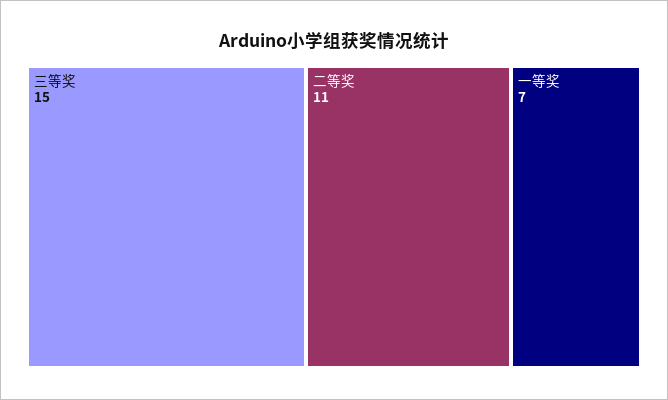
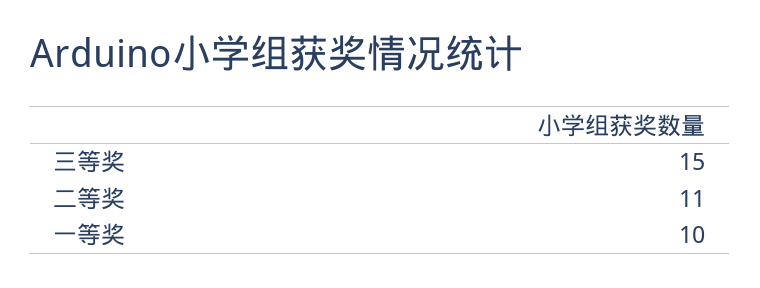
  {
    "三等奖": 15,
    "二等奖": 11,
-   "一等奖": 7
+   "一等奖": 10
  }

